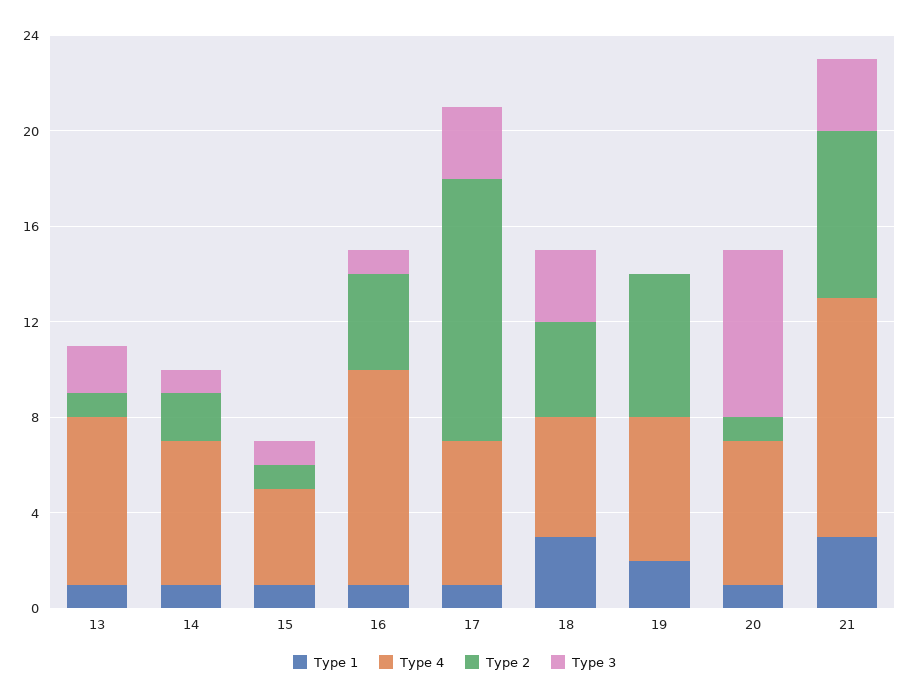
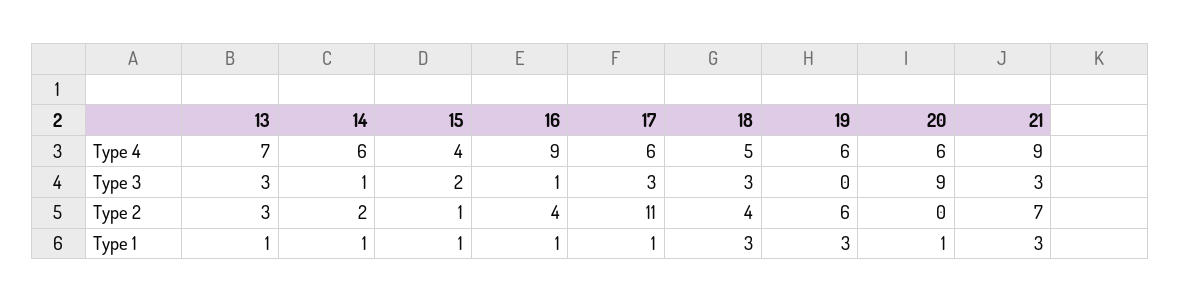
  {
    "Type 1": {
      "13": 1,
      "14": 1,
      "15": 1,
      "16": 1,
      "17": 1,
      "18": 3,
-     "19": 2,
+     "19": 3,
      "20": 1,
      "21": 3
    },
    "Type 4": {
      "13": 7,
      "14": 6,
      "15": 4,
      "16": 9,
      "17": 6,
      "18": 5,
      "19": 6,
      "20": 6,
-     "21": 10
+     "21": 9
    },
    "Type 2": {
-     "13": 1,
+     "13": 3,
      "14": 2,
      "15": 1,
      "16": 4,
      "17": 11,
      "18": 4,
      "19": 6,
-     "20": 1,
+     "20": 0,
      "21": 7
    },
    "Type 3": {
-     "13": 2,
+     "13": 3,
      "14": 1,
-     "15": 1,
+     "15": 2,
      "16": 1,
      "17": 3,
      "18": 3,
      "19": 0,
-     "20": 7,
+     "20": 9,
      "21": 3
    }
  }

